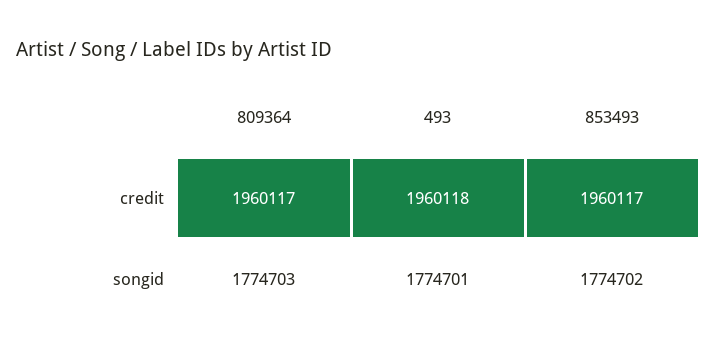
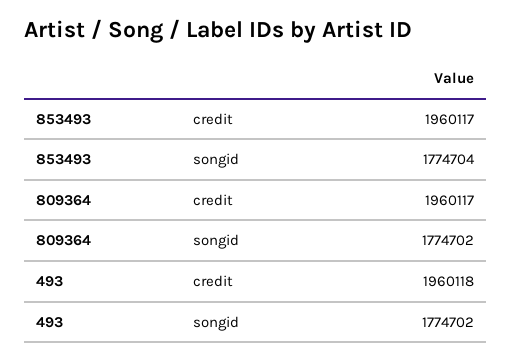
  {
    "809364": {
      "credit": 1960117,
-     "songid": 1774703
+     "songid": 1774702
    },
    "493": {
      "credit": 1960118,
-     "songid": 1774701
+     "songid": 1774702
    },
    "853493": {
      "credit": 1960117,
-     "songid": 1774702
+     "songid": 1774704
    }
  }

